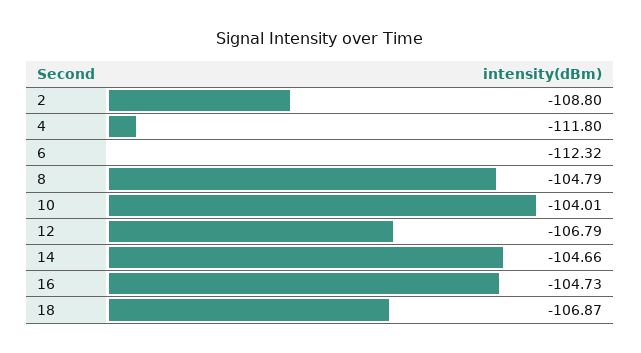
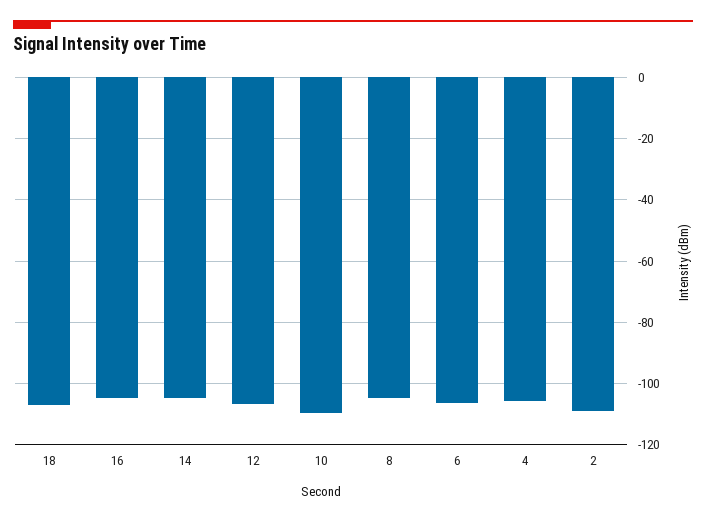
  {
    "2": -108.8,
-   "4": -111.8,
+   "4": -106,
-   "6": -112.32,
+   "6": -106,
    "8": -104.79,
-   "10": -104.01,
+   "10": -110,
    "12": -106.79,
    "14": -104.66,
    "16": -104.73,
    "18": -106.87
  }

